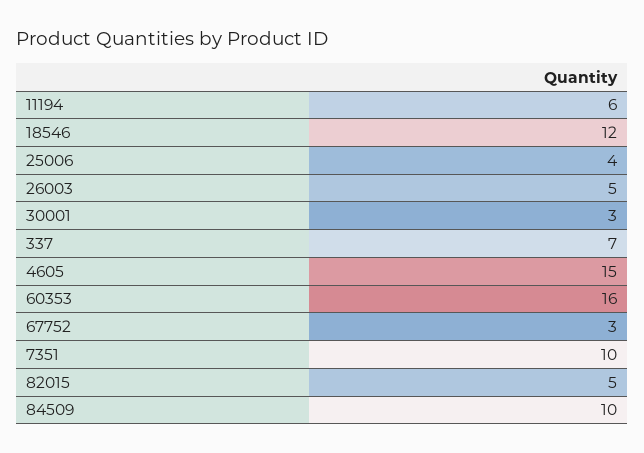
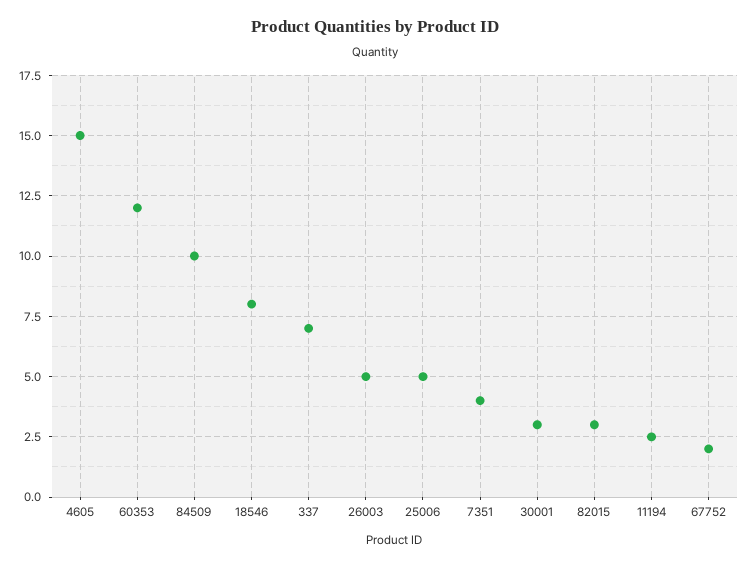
  {
-   "11194": 6,
+   "11194": 2.5,
-   "18546": 12,
+   "18546": 8,
-   "25006": 4,
+   "25006": 5,
    "26003": 5,
    "30001": 3,
    "337": 7,
    "4605": 15,
-   "60353": 16,
+   "60353": 12,
-   "67752": 3,
+   "67752": 2,
-   "7351": 10,
+   "7351": 4,
-   "82015": 5,
+   "82015": 3,
    "84509": 10
  }

